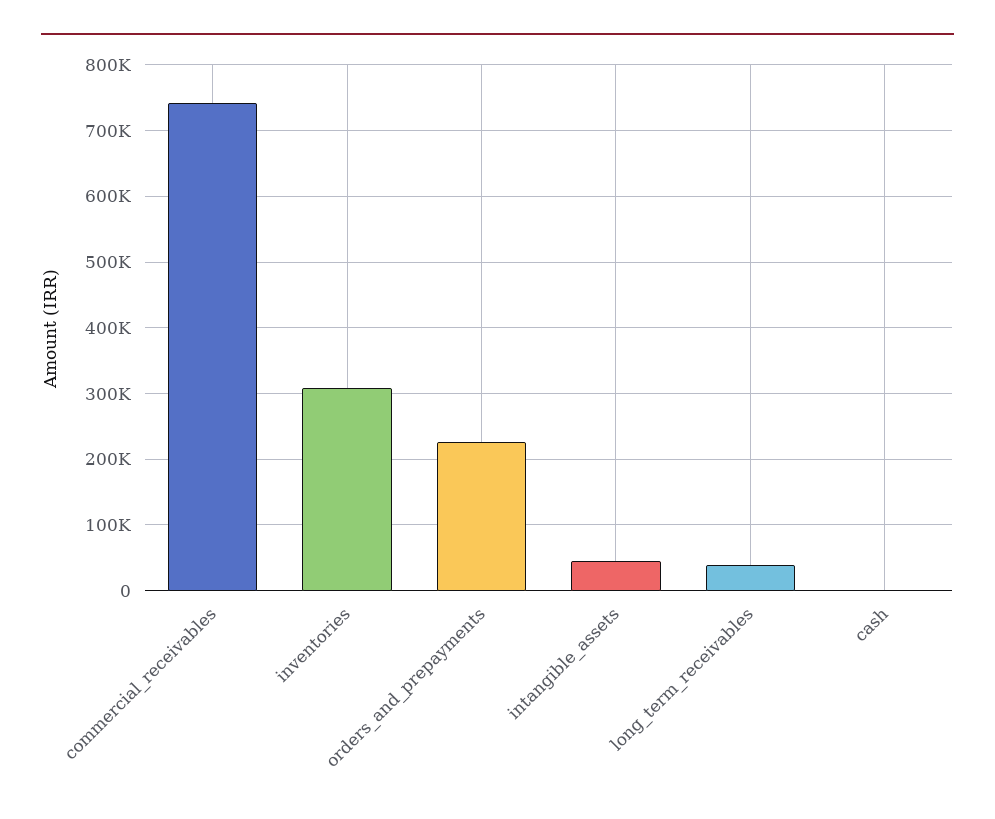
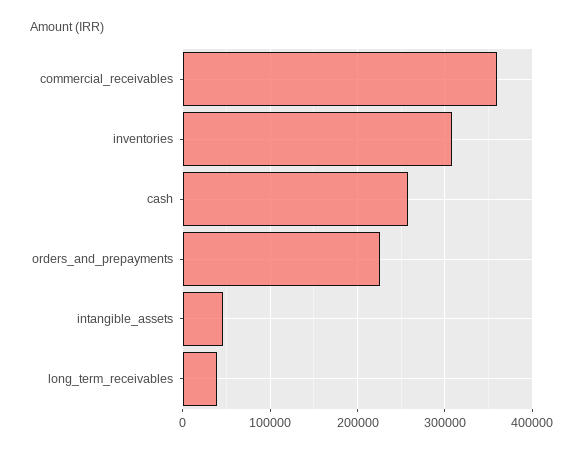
  {
-   "commercial_receivables": 740000,
+   "commercial_receivables": 360000,
    "inventories": 310000,
    "orders_and_prepayments": 230000,
    "intangible_assets": 50000,
    "long_term_receivables": 40000,
-   "cash": 0
+   "cash": 260000
  }

